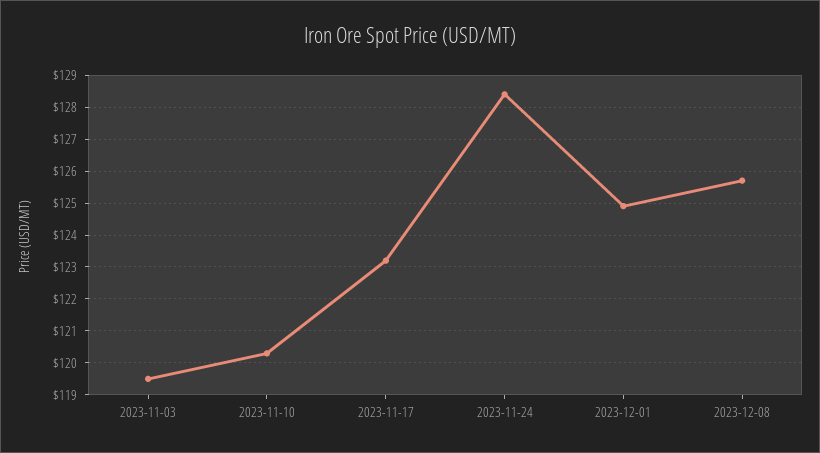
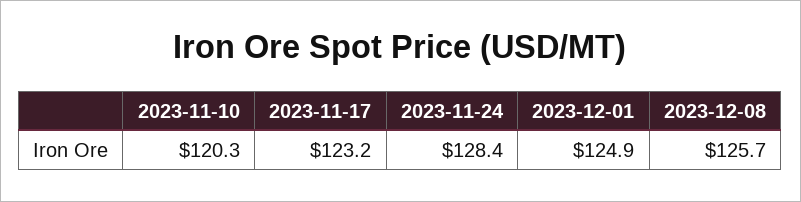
  {
-   "2023-11-03": 119.5,
    "2023-11-10": 120.3,
    "2023-11-17": 123.2,
    "2023-11-24": 128.4,
    "2023-12-01": 124.9,
    "2023-12-08": 125.7
  }

